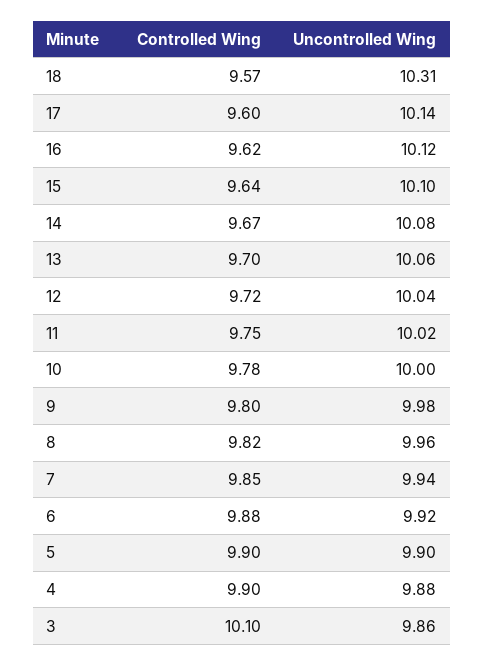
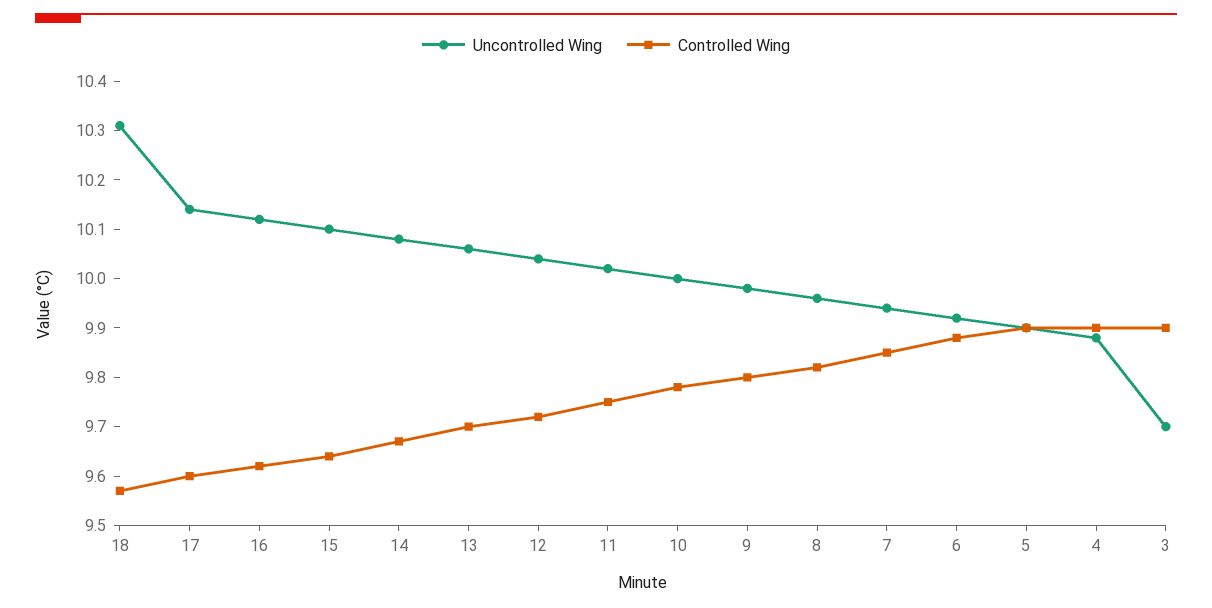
  {
    "Controlled Wing": {
      "18": 9.57,
      "17": 9.6,
      "16": 9.62,
      "15": 9.64,
      "14": 9.67,
      "13": 9.7,
      "12": 9.72,
      "11": 9.75,
      "10": 9.78,
      "9": 9.8,
      "8": 9.82,
      "7": 9.85,
      "6": 9.88,
      "5": 9.9,
      "4": 9.9,
-     "3": 10.1
+     "3": 9.9
    },
    "Uncontrolled Wing": {
      "18": 10.31,
      "17": 10.14,
      "16": 10.12,
      "15": 10.1,
      "14": 10.08,
      "13": 10.06,
      "12": 10.04,
      "11": 10.02,
      "10": 10,
      "9": 9.98,
      "8": 9.96,
      "7": 9.94,
      "6": 9.92,
      "5": 9.9,
      "4": 9.88,
-     "3": 9.86
+     "3": 9.7
    }
  }

